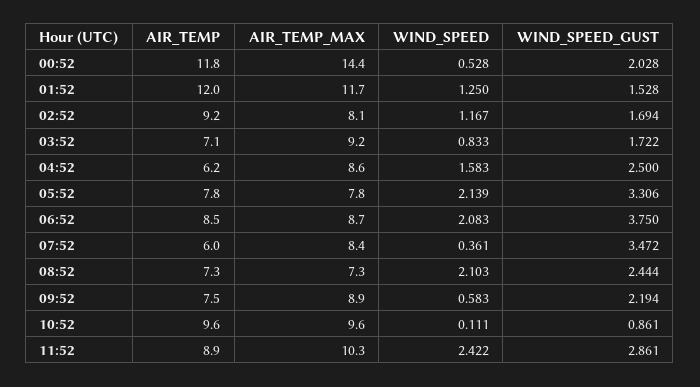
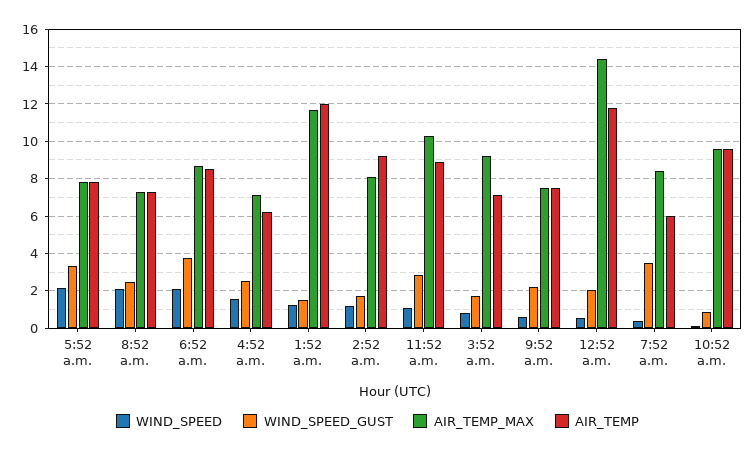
  {
    "AIR_TEMP": {
      "00:52": 11.8,
      "01:52": 12,
      "02:52": 9.2,
      "03:52": 7.1,
      "04:52": 6.2,
      "05:52": 7.8,
      "06:52": 8.5,
      "07:52": 6,
      "08:52": 7.3,
      "09:52": 7.5,
      "10:52": 9.6,
      "11:52": 8.9
    },
    "AIR_TEMP_MAX": {
      "00:52": 14.4,
      "01:52": 11.7,
      "02:52": 8.1,
      "03:52": 9.2,
-     "04:52": 8.6,
+     "04:52": 7,
      "05:52": 7.8,
      "06:52": 8.7,
      "07:52": 8.4,
      "08:52": 7.3,
-     "09:52": 8.9,
+     "09:52": 7.5,
      "10:52": 9.6,
      "11:52": 10.3
    },
    "WIND_SPEED": {
      "00:52": 0.528,
      "01:52": 1.25,
      "02:52": 1.167,
      "03:52": 0.833,
      "04:52": 1.583,
      "05:52": 2.139,
      "06:52": 2.083,
      "07:52": 0.361,
      "08:52": 2.103,
      "09:52": 0.583,
      "10:52": 0.111,
-     "11:52": 2.422
+     "11:52": 1
    },
    "WIND_SPEED_GUST": {
      "00:52": 2.028,
      "01:52": 1.528,
      "02:52": 1.694,
      "03:52": 1.722,
      "04:52": 2.5,
      "05:52": 3.306,
      "06:52": 3.75,
      "07:52": 3.472,
      "08:52": 2.444,
      "09:52": 2.194,
      "10:52": 0.861,
      "11:52": 2.861
    }
  }

